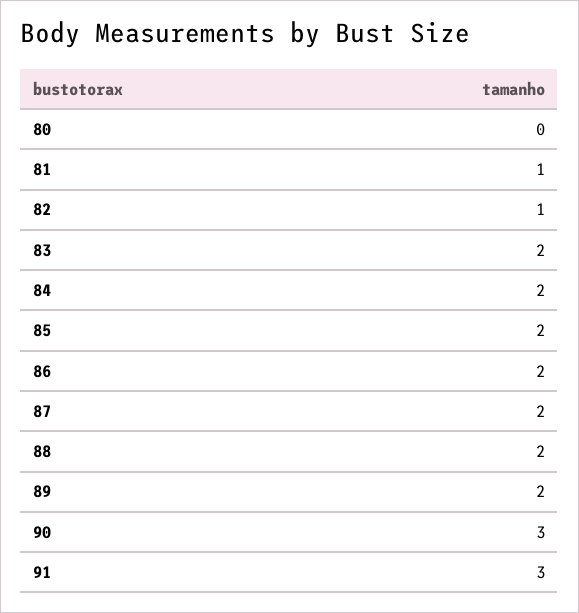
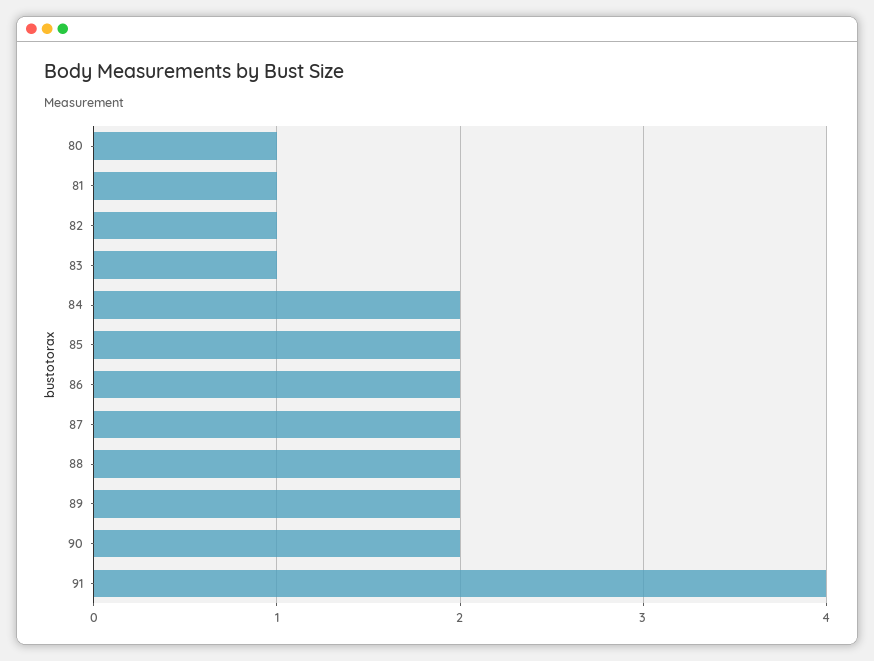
  {
-   "80": 0,
+   "80": 1,
    "81": 1,
    "82": 1,
-   "83": 2,
+   "83": 1,
    "84": 2,
    "85": 2,
    "86": 2,
    "87": 2,
    "88": 2,
    "89": 2,
-   "90": 3,
+   "90": 2,
-   "91": 3
+   "91": 4
  }

